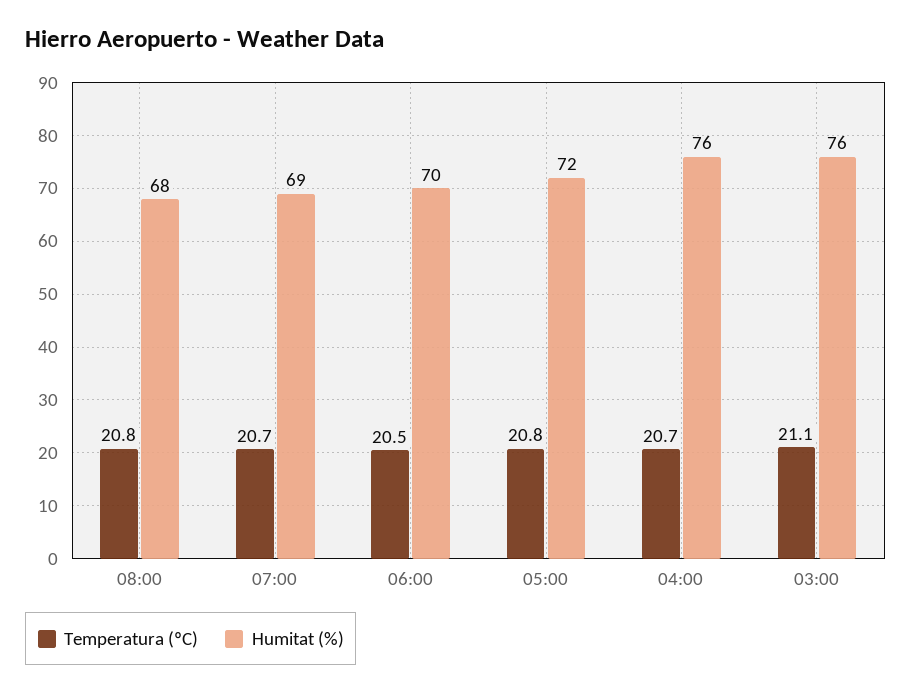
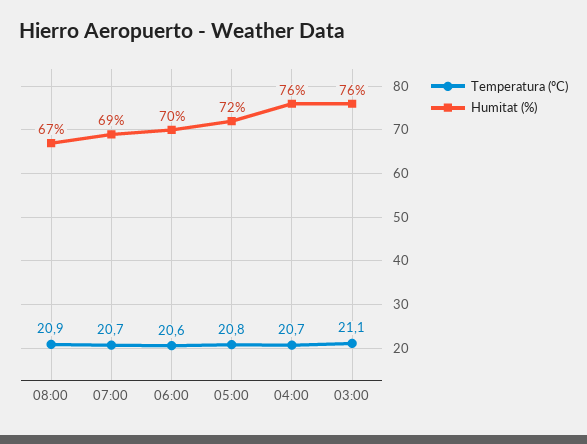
  {
    "Temperatura (ºC)": {
-     "08:00": 20.8,
+     "08:00": 20.9,
      "07:00": 20.7,
-     "06:00": 20.5,
+     "06:00": 20.6,
      "05:00": 20.8,
      "04:00": 20.7,
      "03:00": 21.1
    },
    "Humitat (%)": {
-     "08:00": 68,
+     "08:00": 67,
      "07:00": 69,
      "06:00": 70,
      "05:00": 72,
      "04:00": 76,
      "03:00": 76
    }
  }

